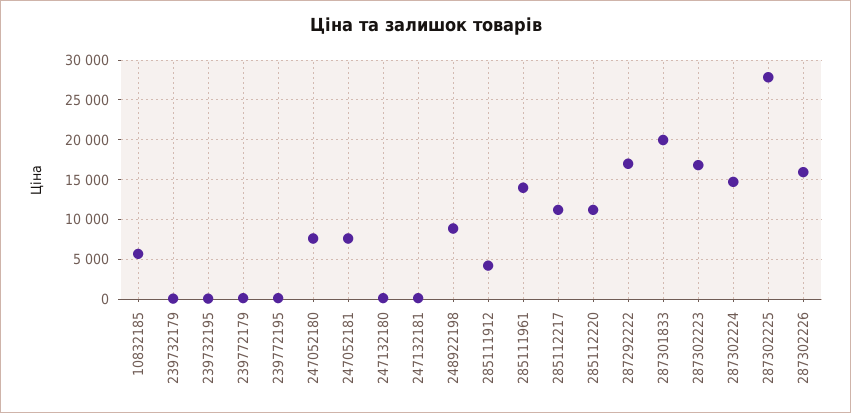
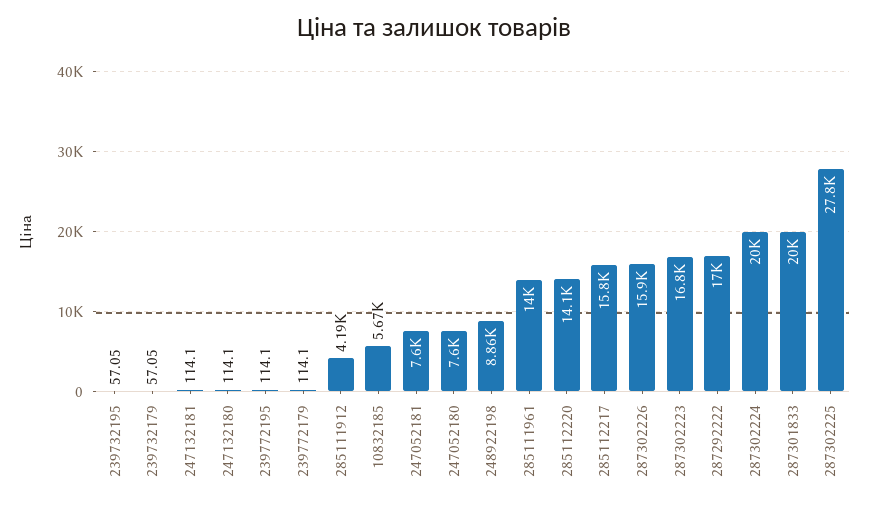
  {
    "10832185": 5670,
    "239732179": 57.05,
    "239732195": 57.05,
    "239772179": 114.1,
    "239772195": 114.1,
    "247052180": 7600,
    "247052181": 7600,
    "247132180": 114.1,
    "247132181": 114.1,
    "248922198": 8860,
    "285111912": 4190,
    "285111961": 14000,
-   "285112217": 11000,
+   "285112217": 15800,
-   "285112220": 11000,
+   "285112220": 14100,
    "287292222": 17000,
    "287301833": 20000,
    "287302223": 16800,
-   "287302224": 15000,
+   "287302224": 20000,
    "287302225": 27800,
    "287302226": 15900
  }

